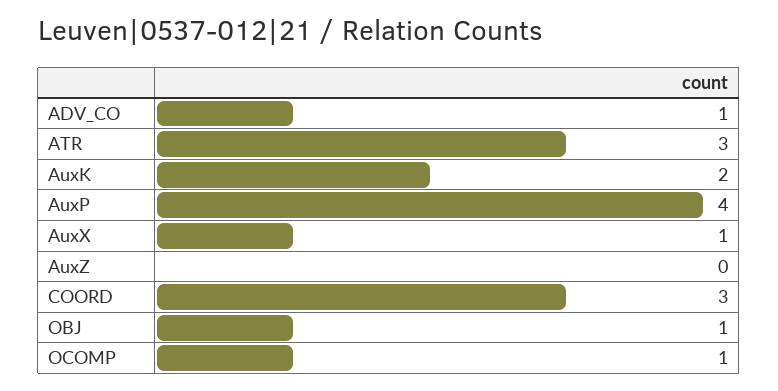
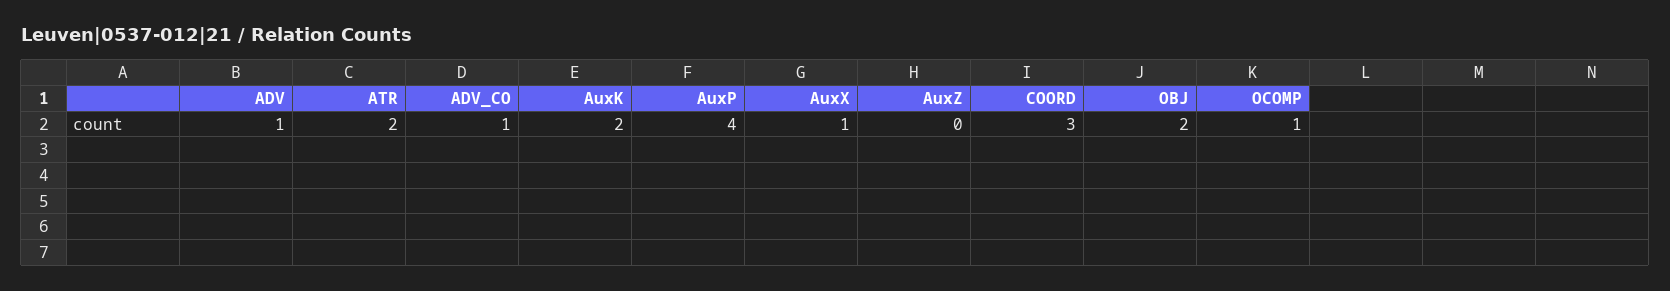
  {
    "ADV_CO": 1,
-   "ATR": 3,
+   "ATR": 2,
    "AuxK": 2,
    "AuxP": 4,
    "AuxX": 1,
    "AuxZ": 0,
    "COORD": 3,
-   "OBJ": 1,
+   "OBJ": 2,
-   "OCOMP": 1
+   "OCOMP": 1,
+   "ADV": 1
  }

